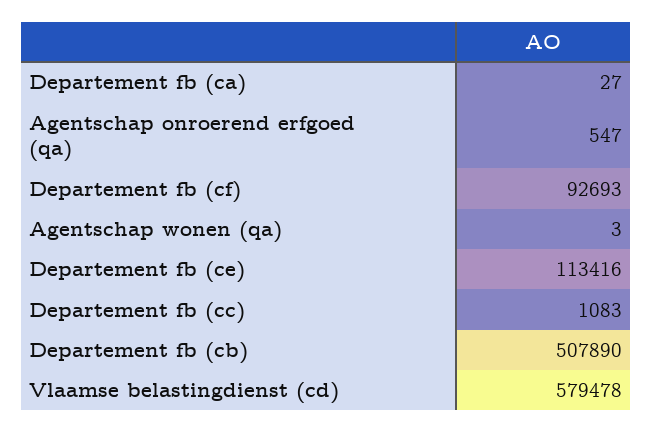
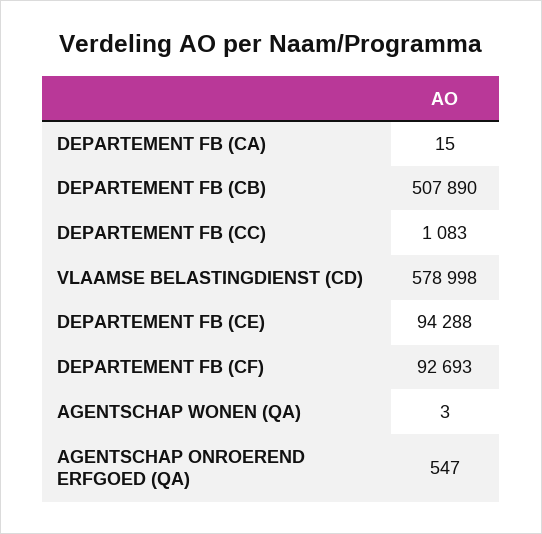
  {
-   "Departement fb (ca)": 27,
+   "Departement fb (ca)": 15,
    "Agentschap onroerend erfgoed (qa)": 547,
    "Departement fb (cf)": 92693,
    "Agentschap wonen (qa)": 3,
-   "Departement fb (ce)": 113416,
+   "Departement fb (ce)": 94288,
    "Departement fb (cc)": 1083,
    "Departement fb (cb)": 507890,
-   "Vlaamse belastingdienst (cd)": 579478
+   "Vlaamse belastingdienst (cd)": 578998
  }

